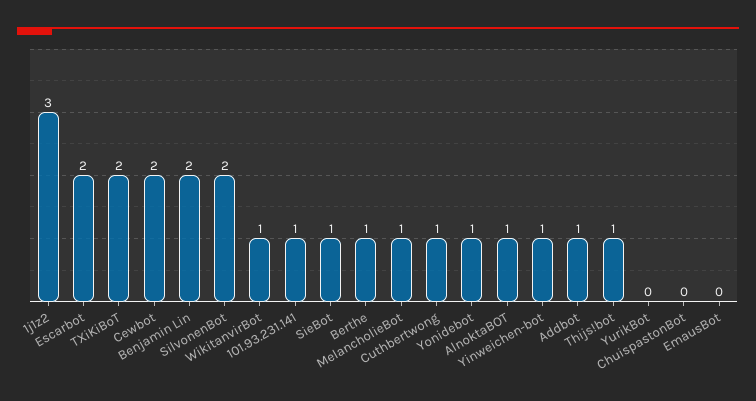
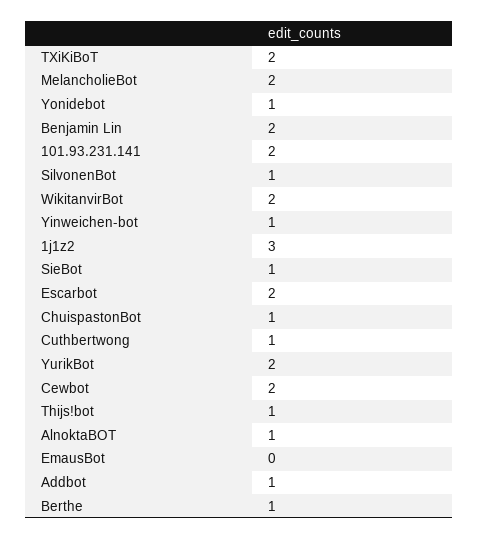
  {
    "1j1z2": 3,
    "Escarbot": 2,
    "TXiKiBoT": 2,
    "Cewbot": 2,
    "Benjamin Lin": 2,
-   "SilvonenBot": 2,
+   "SilvonenBot": 1,
-   "WikitanvirBot": 1,
+   "WikitanvirBot": 2,
-   "101.93.231.141": 1,
+   "101.93.231.141": 2,
    "SieBot": 1,
    "Berthe": 1,
-   "MelancholieBot": 1,
+   "MelancholieBot": 2,
    "Cuthbertwong": 1,
    "Yonidebot": 1,
    "AlnoktaBOT": 1,
    "Yinweichen-bot": 1,
    "Addbot": 1,
    "Thijs!bot": 1,
-   "YurikBot": 0,
+   "YurikBot": 2,
-   "ChuispastonBot": 0,
+   "ChuispastonBot": 1,
    "EmausBot": 0
  }

